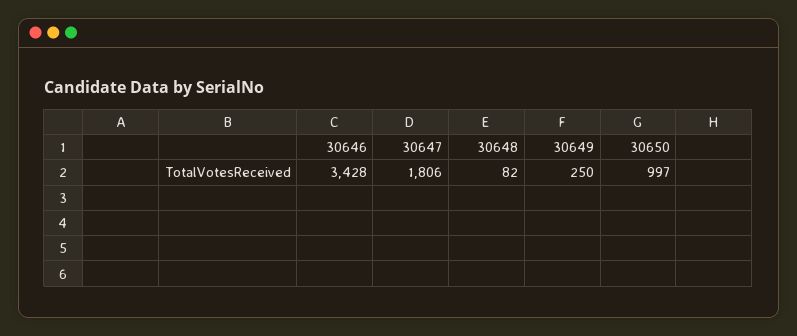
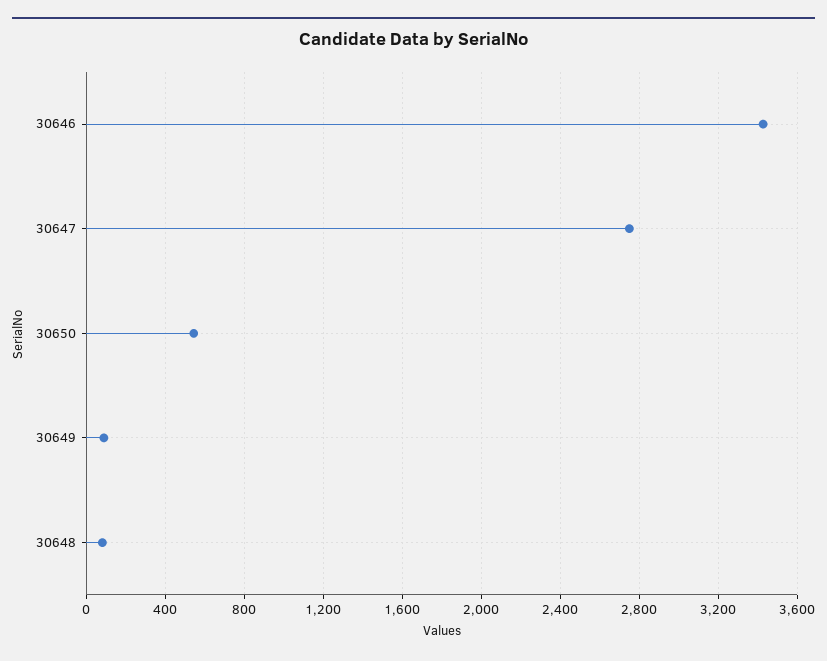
  {
    "30646": 3428,
-   "30647": 1806,
+   "30647": 2750,
    "30648": 82,
-   "30649": 250,
+   "30649": 100,
-   "30650": 997
+   "30650": 550
  }

